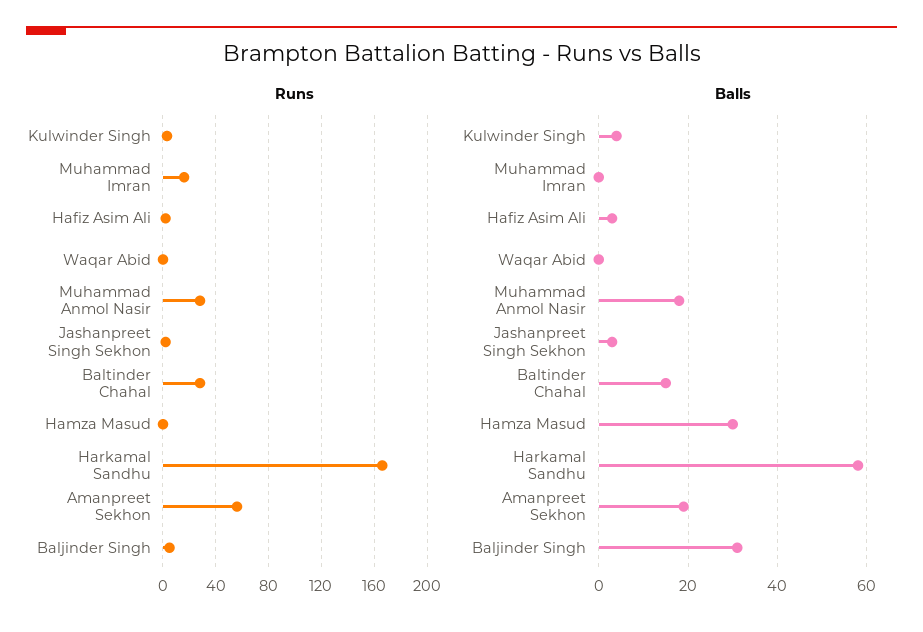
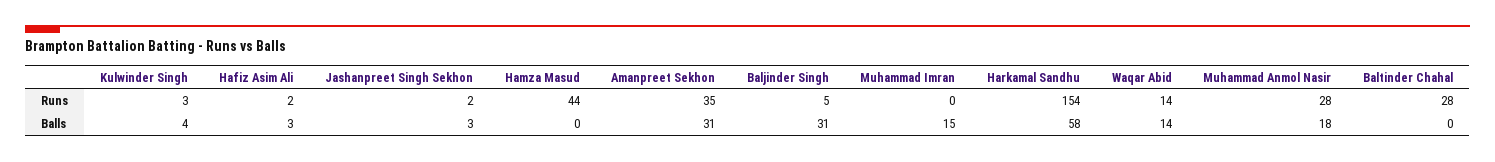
  {
    "Runs": {
      "Kulwinder Singh": 3,
-     "Muhammad Imran": 15,
+     "Muhammad Imran": 0,
      "Hafiz Asim Ali": 2,
-     "Waqar Abid": 0,
+     "Waqar Abid": 14,
      "Muhammad Anmol Nasir": 28,
      "Jashanpreet Singh Sekhon": 2,
      "Baltinder Chahal": 28,
-     "Hamza Masud": 0,
+     "Hamza Masud": 44,
-     "Harkamal Sandhu": 165,
+     "Harkamal Sandhu": 154,
-     "Amanpreet Sekhon": 55,
+     "Amanpreet Sekhon": 35,
      "Baljinder Singh": 5
    },
    "Balls": {
      "Kulwinder Singh": 4,
-     "Muhammad Imran": 0,
+     "Muhammad Imran": 15,
      "Hafiz Asim Ali": 3,
-     "Waqar Abid": 0,
+     "Waqar Abid": 14,
      "Muhammad Anmol Nasir": 18,
      "Jashanpreet Singh Sekhon": 3,
-     "Baltinder Chahal": 15,
+     "Baltinder Chahal": 0,
-     "Hamza Masud": 30,
+     "Hamza Masud": 0,
      "Harkamal Sandhu": 58,
-     "Amanpreet Sekhon": 20,
+     "Amanpreet Sekhon": 31,
      "Baljinder Singh": 31
    }
  }

